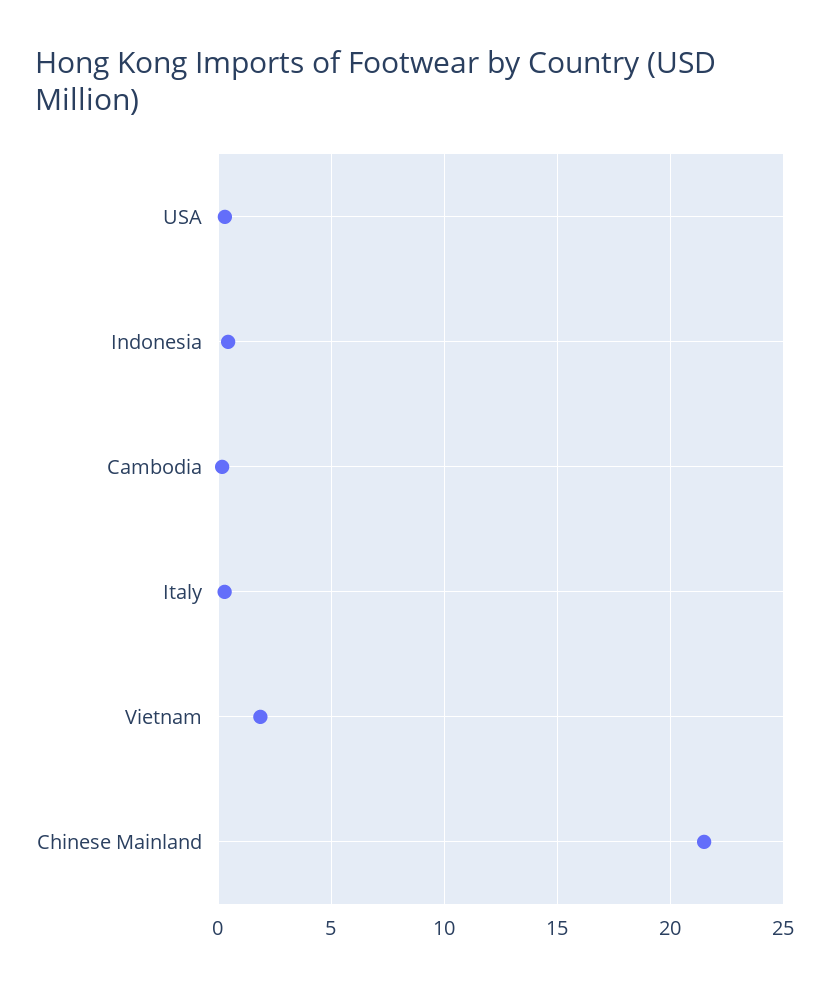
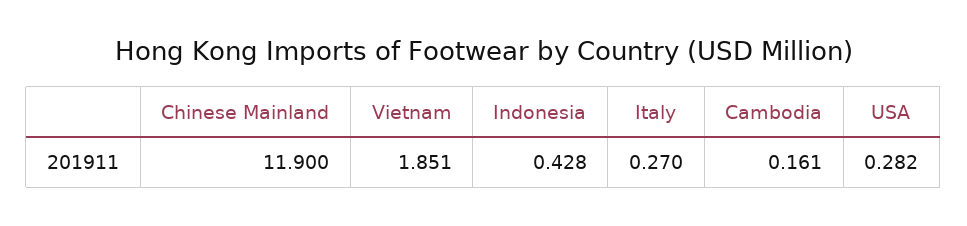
  {
    "USA": 0.282,
    "Indonesia": 0.428,
    "Cambodia": 0.161,
    "Italy": 0.27,
    "Vietnam": 1.851,
-   "Chinese Mainland": 21.5
+   "Chinese Mainland": 11.9
  }

